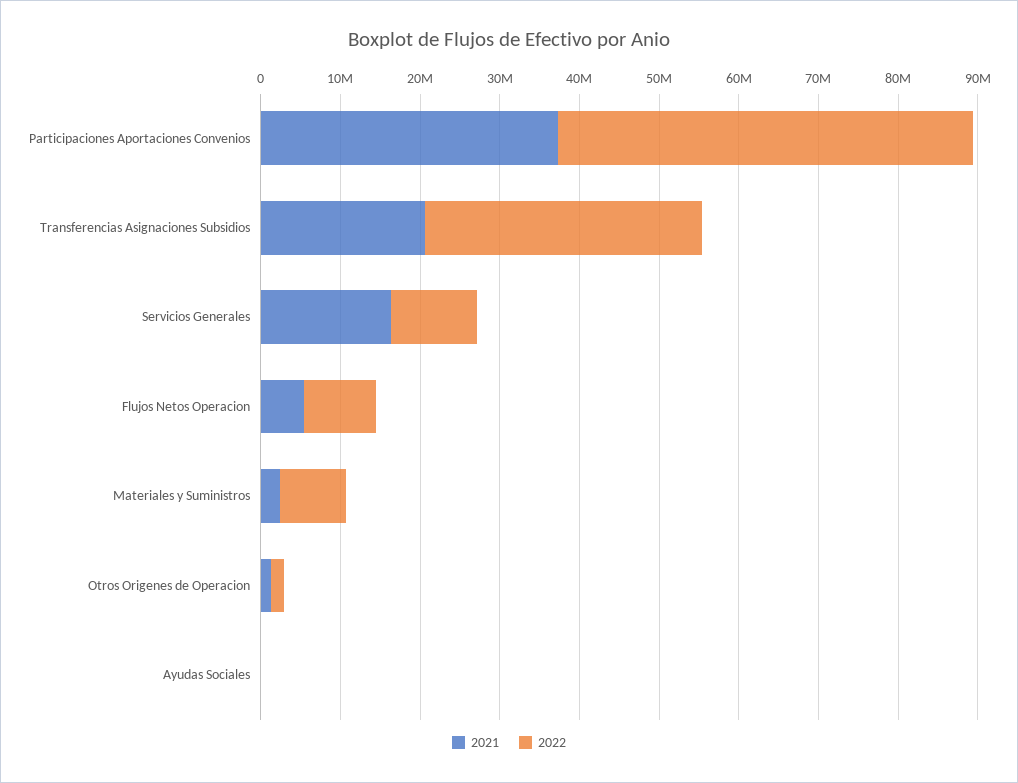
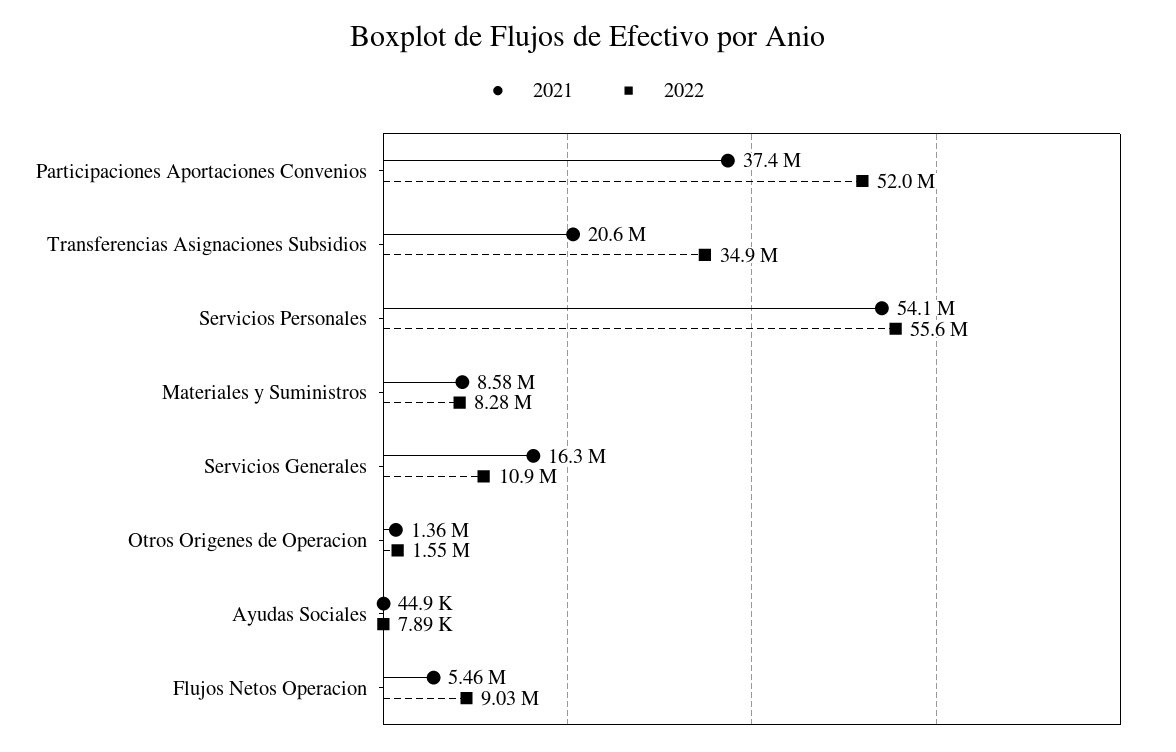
  {
    "2021": {
      "Participaciones Aportaciones Convenios": 37400000,
      "Transferencias Asignaciones Subsidios": 20600000,
      "Servicios Generales": 16300000,
      "Flujos Netos Operacion": 5460000,
-     "Materiales y Suministros": 2000000,
+     "Materiales y Suministros": 8580000,
      "Otros Origenes de Operacion": 1360000,
-     "Ayudas Sociales": 44900
+     "Ayudas Sociales": 44900,
+     "Servicios Personales": 54100000
    },
    "2022": {
      "Participaciones Aportaciones Convenios": 52000000,
      "Transferencias Asignaciones Subsidios": 34900000,
      "Servicios Generales": 10900000,
      "Flujos Netos Operacion": 9030000,
      "Materiales y Suministros": 8280000,
      "Otros Origenes de Operacion": 1550000,
-     "Ayudas Sociales": 7890
+     "Ayudas Sociales": 7890,
+     "Servicios Personales": 55600000
    }
  }

